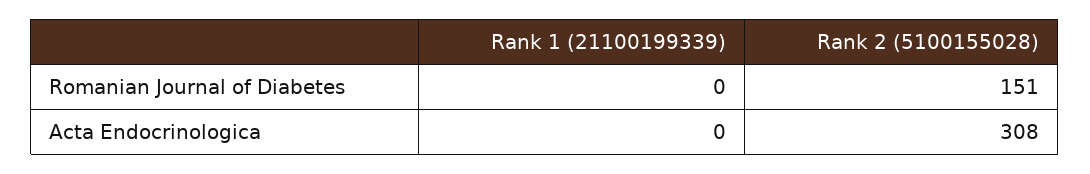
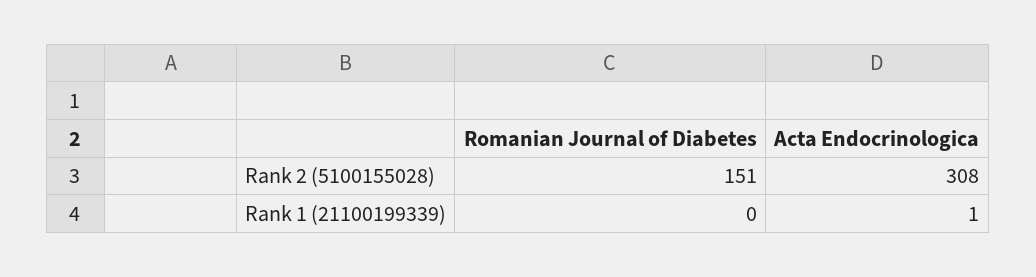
  {
    "Rank 1 (21100199339)": {
      "Romanian Journal of Diabetes": 0,
-     "Acta Endocrinologica": 0
+     "Acta Endocrinologica": 1
    },
    "Rank 2 (5100155028)": {
      "Romanian Journal of Diabetes": 151,
      "Acta Endocrinologica": 308
    }
  }

